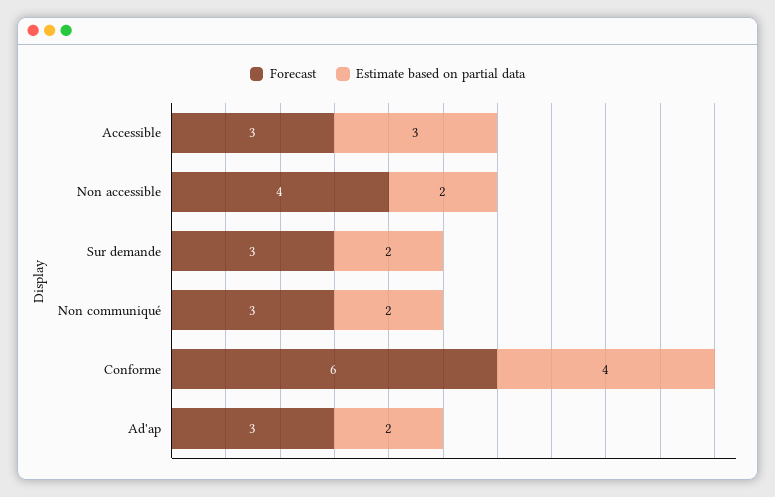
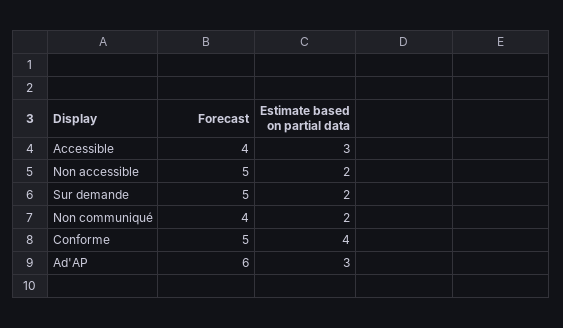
  {
    "Forecast": {
-     "Accessible": 3,
+     "Accessible": 4,
-     "Non accessible": 4,
+     "Non accessible": 5,
-     "Sur demande": 3,
+     "Sur demande": 5,
-     "Non communiqué": 3,
+     "Non communiqué": 4,
-     "Conforme": 6,
+     "Conforme": 5,
-     "Ad'ap": 3
+     "Ad'ap": 6
    },
    "Estimate based on partial data": {
      "Accessible": 3,
      "Non accessible": 2,
      "Sur demande": 2,
      "Non communiqué": 2,
      "Conforme": 4,
-     "Ad'ap": 2
+     "Ad'ap": 3
    }
  }

